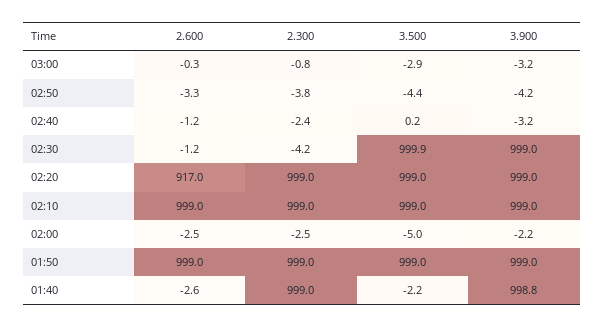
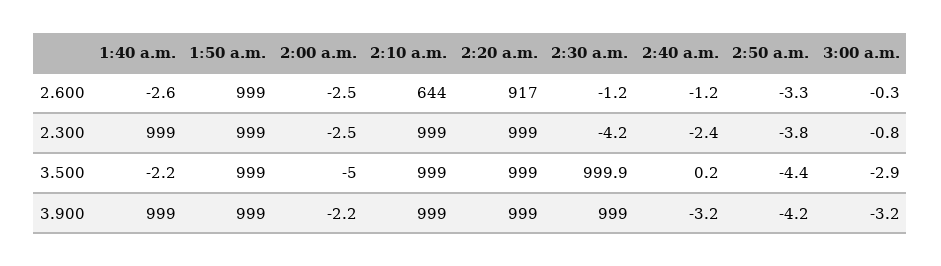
  {
    "2.600": {
      "03:00": -0.3,
      "02:50": -3.3,
      "02:40": -1.2,
      "02:30": -1.2,
      "02:20": 917,
-     "02:10": 999,
+     "02:10": 644,
      "02:00": -2.5,
      "01:50": 999,
      "01:40": -2.6
    },
    "2.300": {
      "03:00": -0.8,
      "02:50": -3.8,
      "02:40": -2.4,
      "02:30": -4.2,
      "02:20": 999,
      "02:10": 999,
      "02:00": -2.5,
      "01:50": 999,
      "01:40": 999
    },
    "3.500": {
      "03:00": -2.9,
      "02:50": -4.4,
      "02:40": 0.2,
      "02:30": 999.9,
      "02:20": 999,
      "02:10": 999,
      "02:00": -5,
      "01:50": 999,
      "01:40": -2.2
    },
    "3.900": {
      "03:00": -3.2,
      "02:50": -4.2,
      "02:40": -3.2,
      "02:30": 999,
      "02:20": 999,
      "02:10": 999,
      "02:00": -2.2,
      "01:50": 999,
-     "01:40": 998.8
+     "01:40": 999
    }
  }

